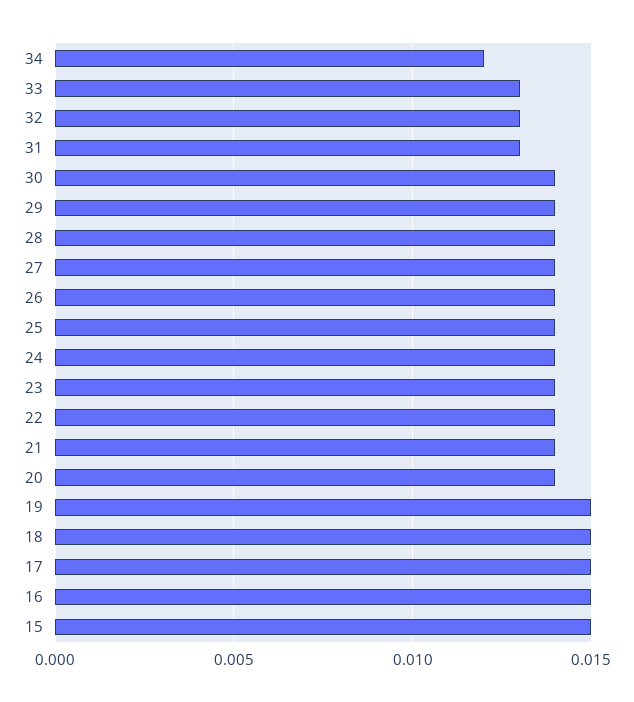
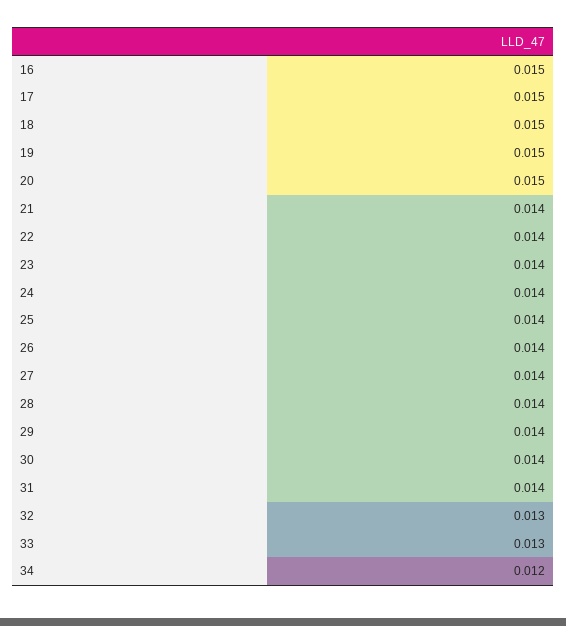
  {
    "34": 0.012,
    "33": 0.013,
    "32": 0.013,
-   "31": 0.013,
+   "31": 0.014,
    "30": 0.014,
    "29": 0.014,
    "28": 0.014,
    "27": 0.014,
    "26": 0.014,
    "25": 0.014,
    "24": 0.014,
    "23": 0.014,
    "22": 0.014,
    "21": 0.014,
-   "20": 0.014,
+   "20": 0.015,
    "19": 0.015,
    "18": 0.015,
    "17": 0.015,
-   "16": 0.015,
+   "16": 0.015
-   "15": 0.015
  }

